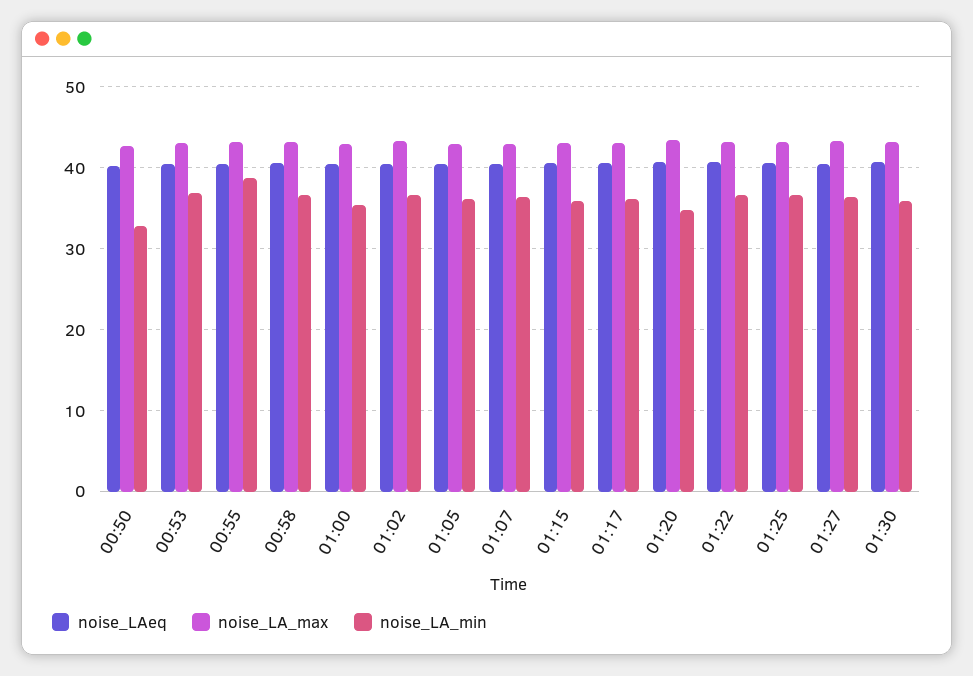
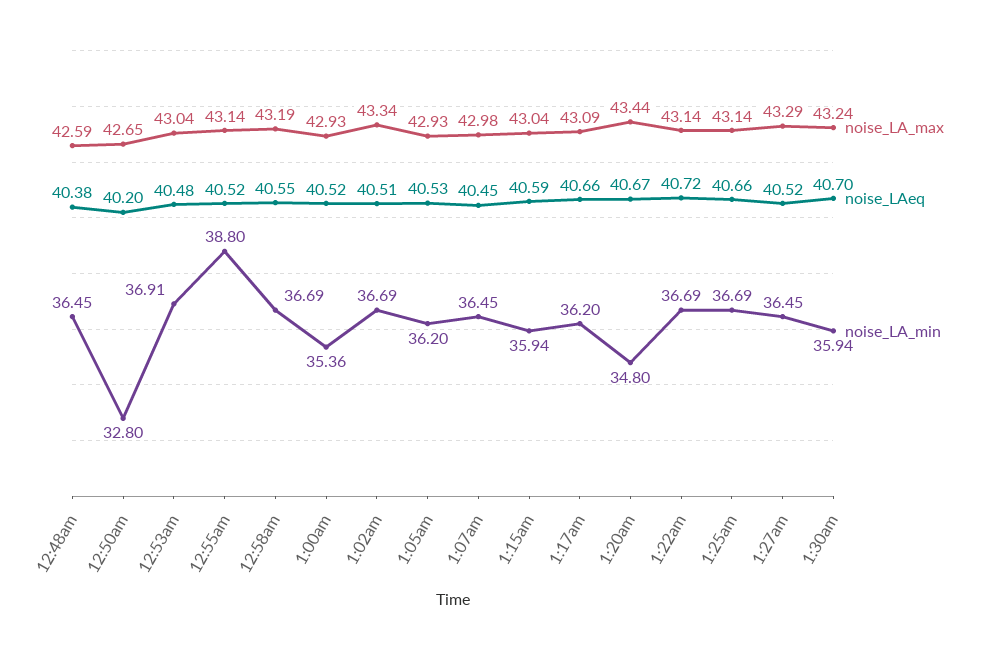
  {
    "noise_LAeq": {
      "00:50": 40.2,
      "00:53": 40.48,
      "00:55": 40.52,
      "00:58": 40.55,
      "01:00": 40.52,
      "01:02": 40.51,
      "01:05": 40.53,
      "01:07": 40.45,
      "01:15": 40.59,
      "01:17": 40.66,
      "01:20": 40.67,
      "01:22": 40.72,
      "01:25": 40.66,
      "01:27": 40.52,
-     "01:30": 40.7
+     "01:30": 40.7,
+     "12:48am": 40.38
    },
    "noise_LA_max": {
      "00:50": 42.65,
      "00:53": 43.04,
      "00:55": 43.14,
      "00:58": 43.19,
      "01:00": 42.93,
      "01:02": 43.34,
      "01:05": 42.93,
      "01:07": 42.98,
      "01:15": 43.04,
      "01:17": 43.09,
      "01:20": 43.44,
      "01:22": 43.14,
      "01:25": 43.14,
      "01:27": 43.29,
-     "01:30": 43.24
+     "01:30": 43.24,
+     "12:48am": 42.59
    },
    "noise_LA_min": {
      "00:50": 32.8,
      "00:53": 36.91,
      "00:55": 38.8,
      "00:58": 36.69,
      "01:00": 35.36,
      "01:02": 36.69,
      "01:05": 36.2,
      "01:07": 36.45,
      "01:15": 35.94,
      "01:17": 36.2,
      "01:20": 34.8,
      "01:22": 36.69,
      "01:25": 36.69,
      "01:27": 36.45,
-     "01:30": 35.94
+     "01:30": 35.94,
+     "12:48am": 36.45
    }
  }

